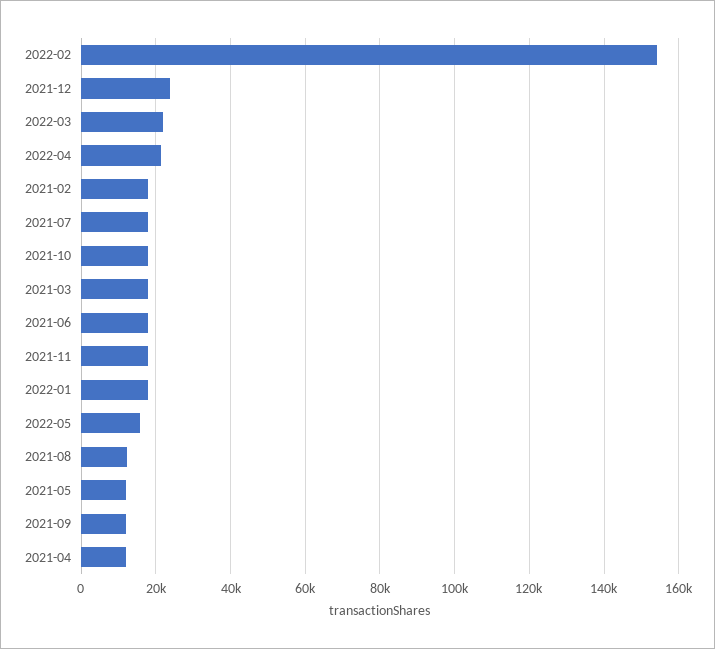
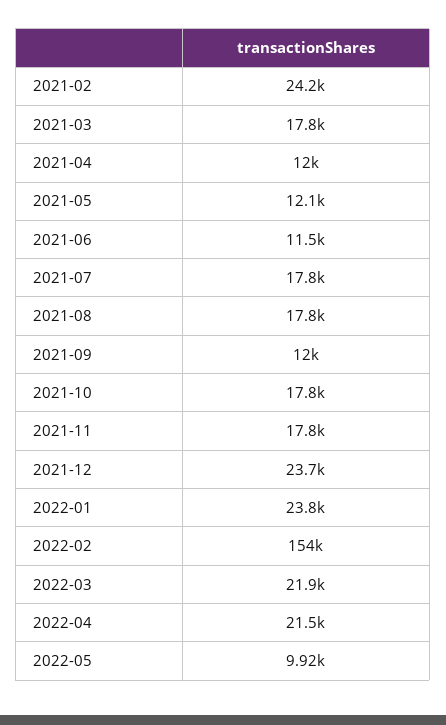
  {
    "2022-02": 154000,
    "2021-12": 23700,
    "2022-03": 21900,
    "2022-04": 21500,
-   "2021-02": 18000,
+   "2021-02": 24200,
    "2021-07": 17800,
    "2021-10": 17800,
    "2021-03": 17800,
-   "2021-06": 18000,
+   "2021-06": 11500,
    "2021-11": 17800,
-   "2022-01": 18000,
+   "2022-01": 23800,
-   "2022-05": 16000,
+   "2022-05": 9920,
-   "2021-08": 12000,
+   "2021-08": 17800,
    "2021-05": 12100,
    "2021-09": 12000,
    "2021-04": 12000
  }

